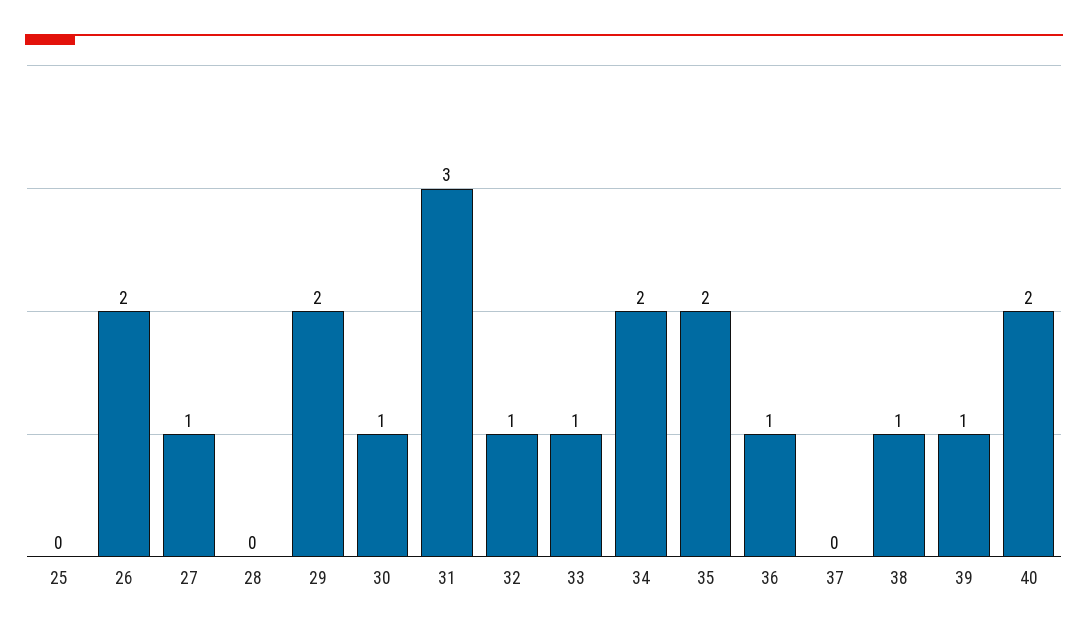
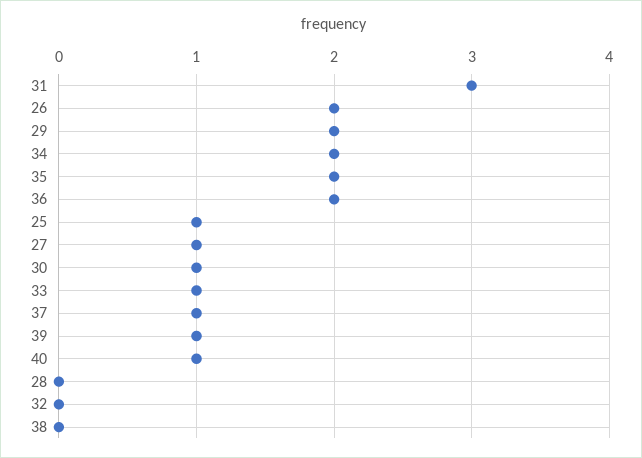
  {
-   "25": 0,
+   "25": 1,
    "26": 2,
    "27": 1,
    "28": 0,
    "29": 2,
    "30": 1,
    "31": 3,
-   "32": 1,
+   "32": 0,
    "33": 1,
    "34": 2,
    "35": 2,
-   "36": 1,
+   "36": 2,
-   "37": 0,
+   "37": 1,
-   "38": 1,
+   "38": 0,
    "39": 1,
-   "40": 2
+   "40": 1
  }

